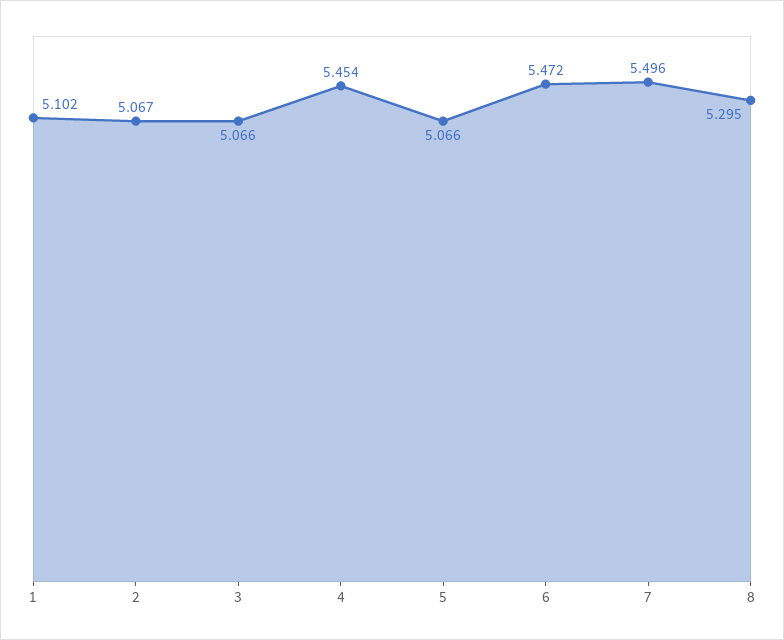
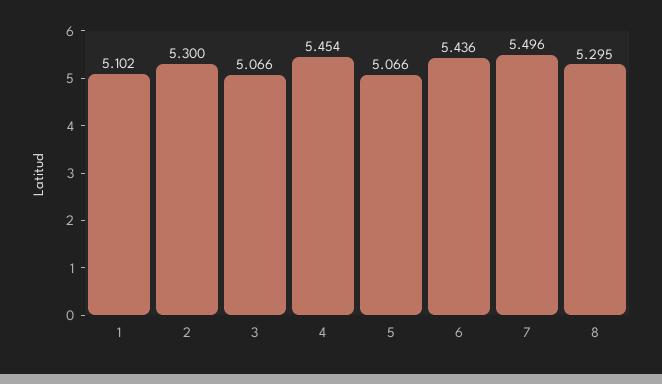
  {
    "1": 5.102,
-   "2": 5.067,
+   "2": 5.3,
    "3": 5.066,
    "4": 5.454,
    "5": 5.066,
-   "6": 5.472,
+   "6": 5.436,
    "7": 5.496,
    "8": 5.295
  }

